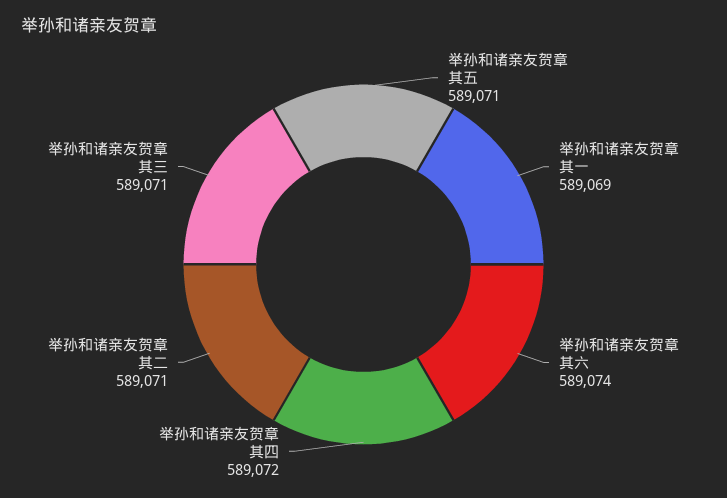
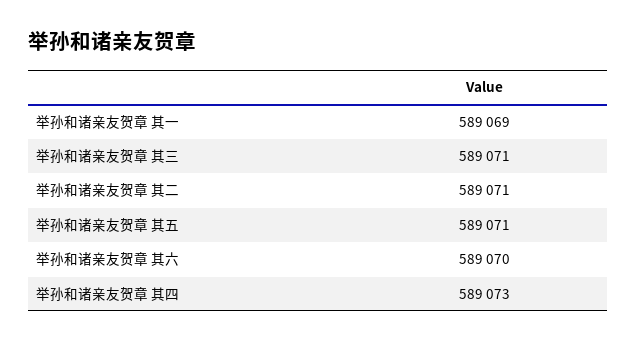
  {
    "举孙和诸亲友贺章 其五": 589071,
    "举孙和诸亲友贺章 其一": 589069,
-   "举孙和诸亲友贺章 其六": 589074,
+   "举孙和诸亲友贺章 其六": 589070,
-   "举孙和诸亲友贺章 其四": 589072,
+   "举孙和诸亲友贺章 其四": 589073,
    "举孙和诸亲友贺章 其二": 589071,
    "举孙和诸亲友贺章 其三": 589071
  }

